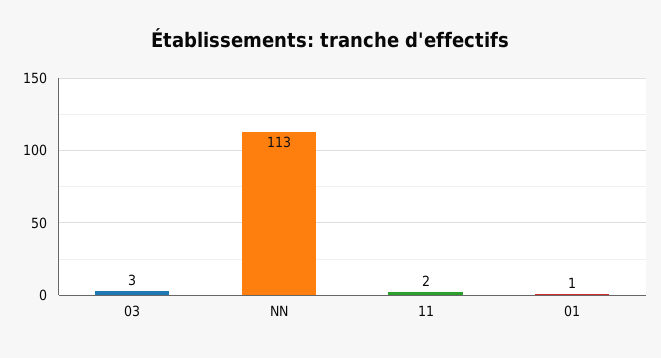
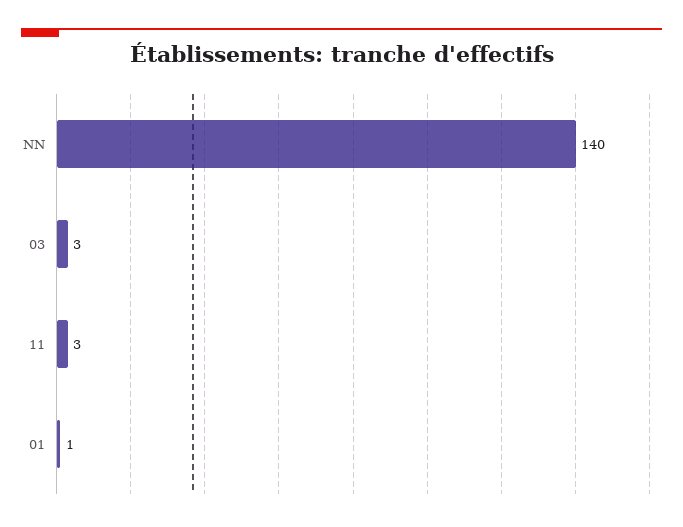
  {
    "03": 3,
-   "NN": 113,
+   "NN": 140,
-   "11": 2,
+   "11": 3,
    "01": 1
  }

